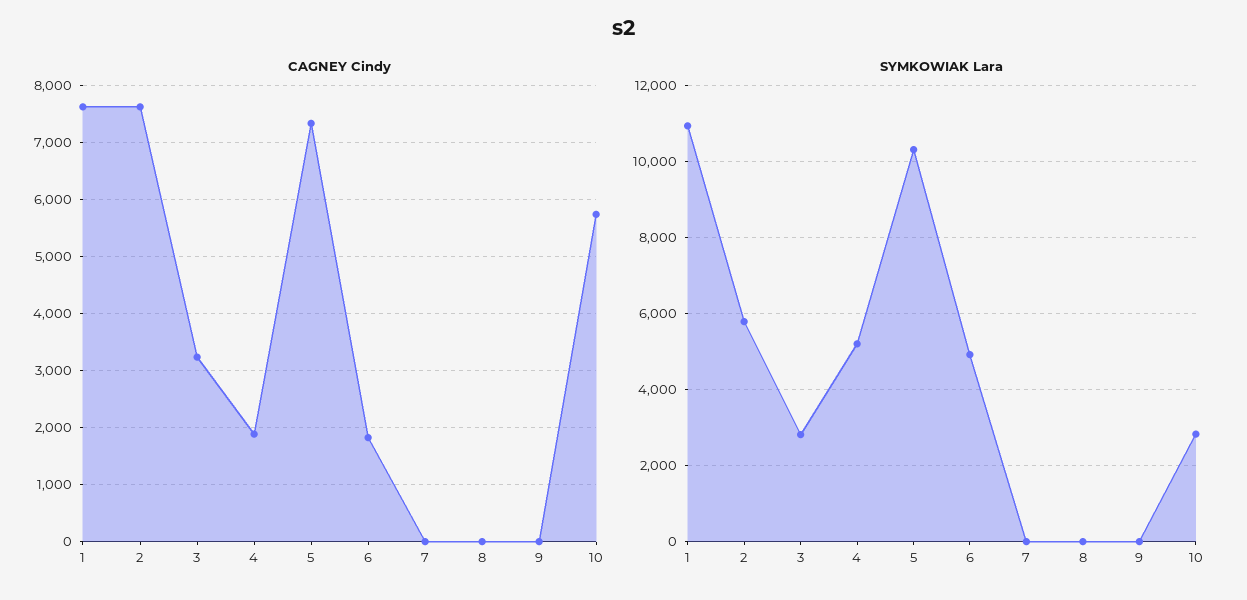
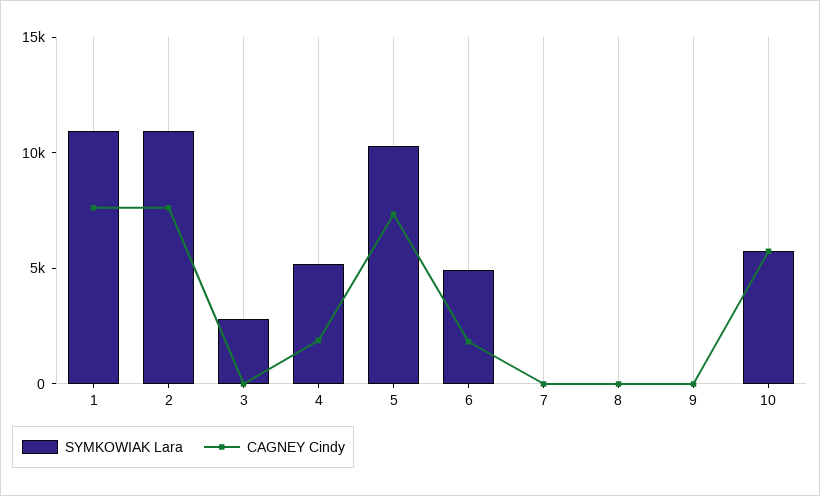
  {
    "CAGNEY Cindy": {
      "1": 7600,
      "2": 7600,
-     "3": 3200,
+     "3": 0,
      "4": 1800,
      "5": 7400,
      "6": 1800,
      "7": 0,
      "8": 0,
      "9": 0,
      "10": 5800
    },
    "SYMKOWIAK Lara": {
      "1": 11000,
-     "2": 5800,
+     "2": 11000,
      "3": 2800,
      "4": 5200,
      "5": 10400,
      "6": 5000,
      "7": 0,
      "8": 0,
      "9": 0,
-     "10": 2800
+     "10": 6000
    }
  }

